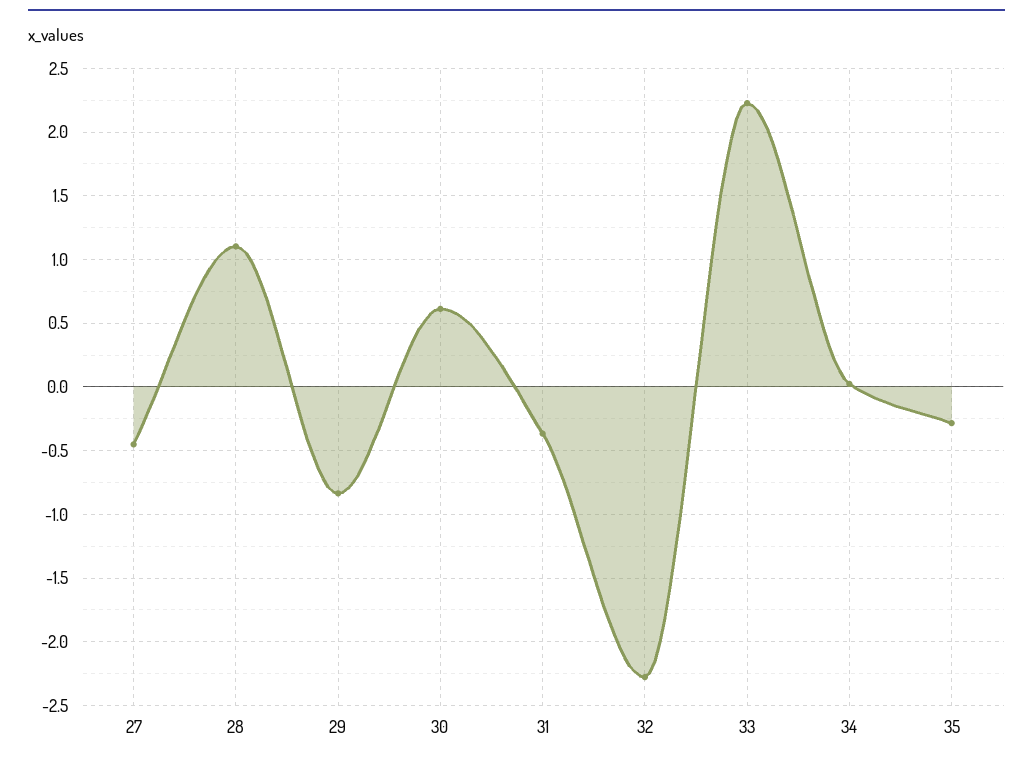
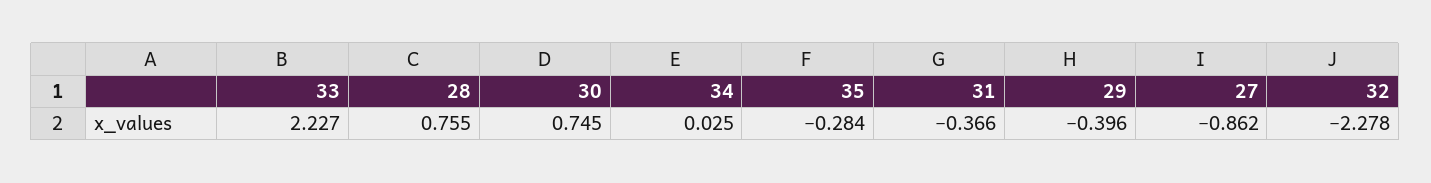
  {
-   "27": -0.45,
+   "27": -0.862,
-   "28": 1.1,
+   "28": 0.755,
-   "29": -0.85,
+   "29": -0.396,
-   "30": 0.6,
+   "30": 0.745,
    "31": -0.366,
    "32": -2.278,
    "33": 2.227,
    "34": 0.025,
    "35": -0.284
  }

